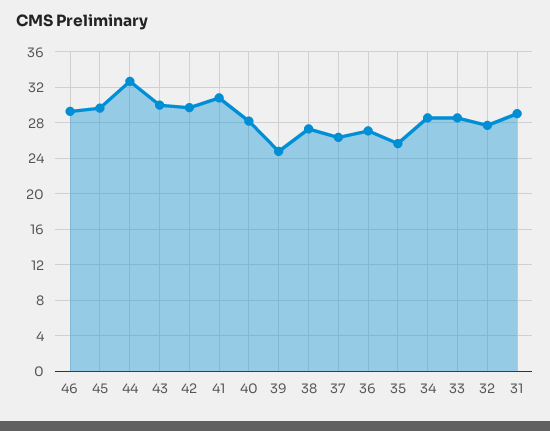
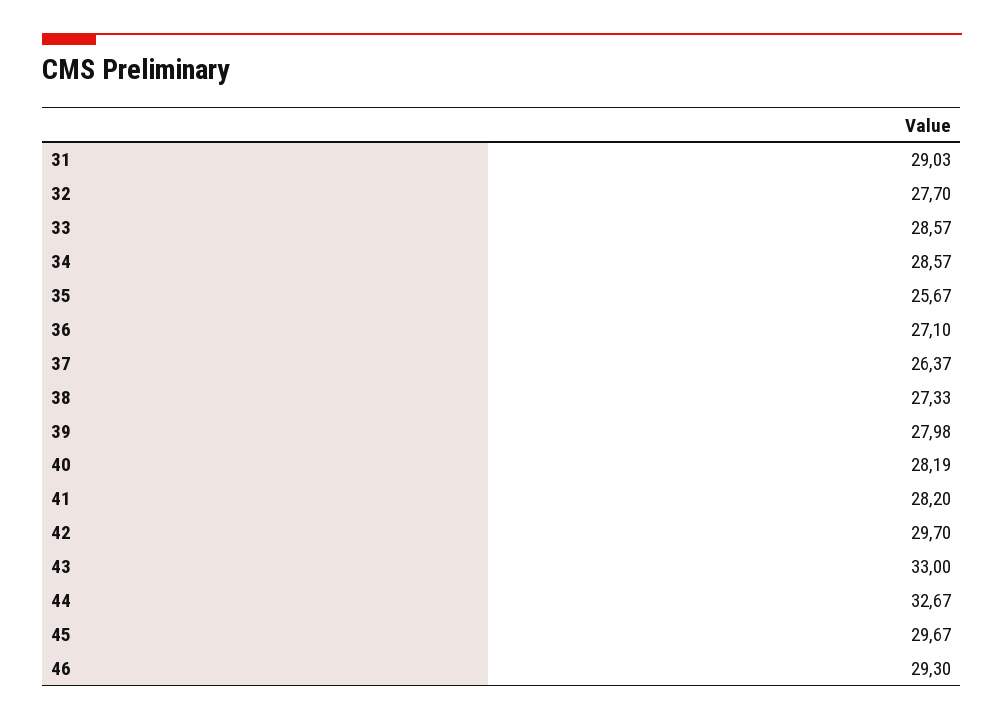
  {
    "46": 29.3,
    "45": 29.67,
    "44": 32.67,
-   "43": 30,
+   "43": 33,
    "42": 29.7,
-   "41": 31,
+   "41": 28.2,
    "40": 28.19,
-   "39": 25,
+   "39": 27.98,
    "38": 27.33,
    "37": 26.37,
    "36": 27.1,
    "35": 25.67,
    "34": 28.57,
    "33": 28.57,
    "32": 27.7,
    "31": 29.03
  }

